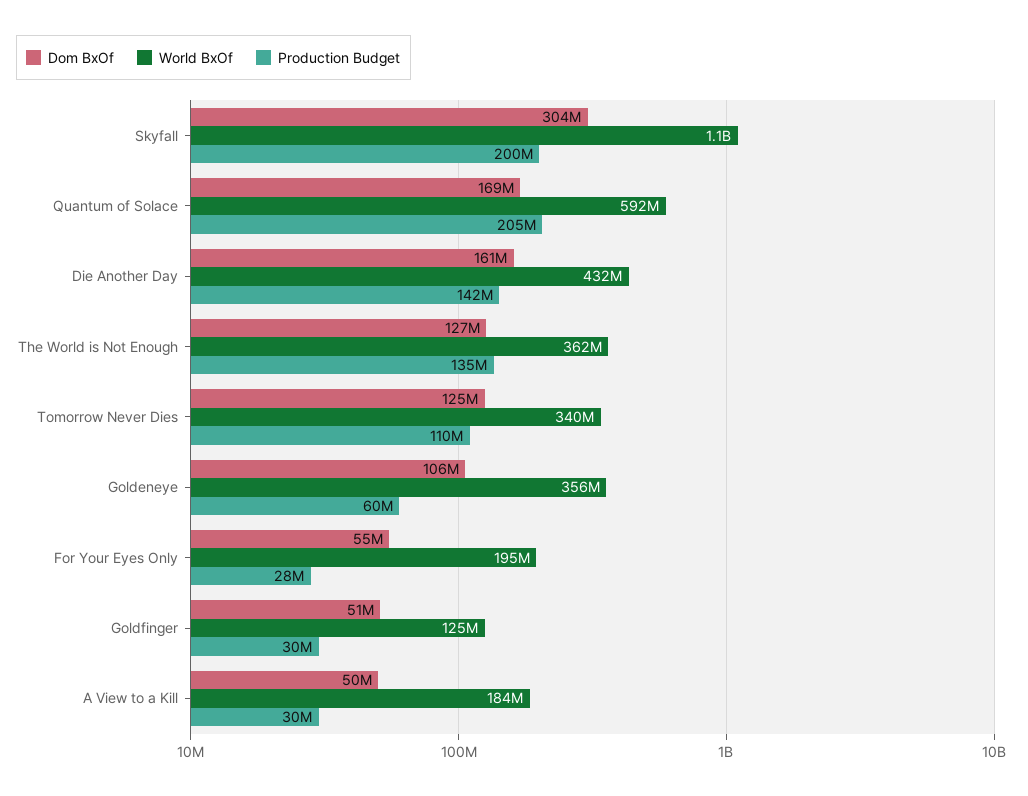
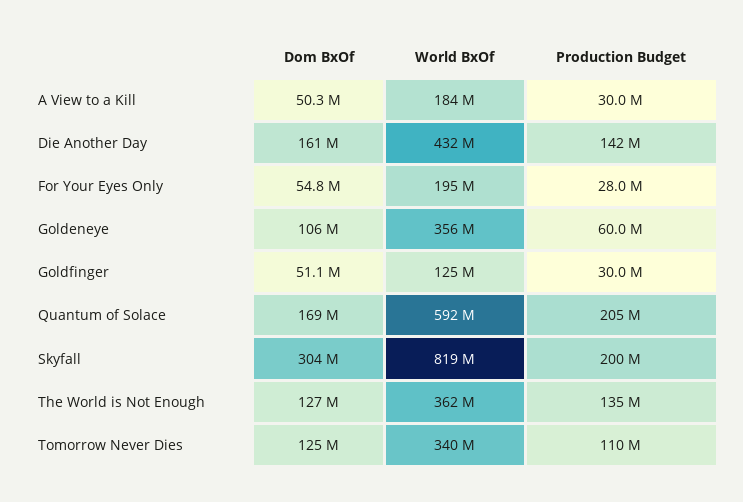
  {
    "Dom BxOf": {
      "Skyfall": 304000000,
      "Quantum of Solace": 169000000,
      "Die Another Day": 161000000,
      "The World is Not Enough": 127000000,
      "Tomorrow Never Dies": 125000000,
      "Goldeneye": 106000000,
      "For Your Eyes Only": 54800000,
      "Goldfinger": 51100000,
      "A View to a Kill": 50300000
    },
    "World BxOf": {
-     "Skyfall": 1100000000,
+     "Skyfall": 819000000,
      "Quantum of Solace": 592000000,
      "Die Another Day": 432000000,
      "The World is Not Enough": 362000000,
      "Tomorrow Never Dies": 340000000,
      "Goldeneye": 356000000,
      "For Your Eyes Only": 195000000,
      "Goldfinger": 125000000,
      "A View to a Kill": 184000000
    },
    "Production Budget": {
      "Skyfall": 200000000,
      "Quantum of Solace": 205000000,
      "Die Another Day": 142000000,
      "The World is Not Enough": 135000000,
      "Tomorrow Never Dies": 110000000,
      "Goldeneye": 60000000,
      "For Your Eyes Only": 28000000,
      "Goldfinger": 30000000,
      "A View to a Kill": 30000000
    }
  }

